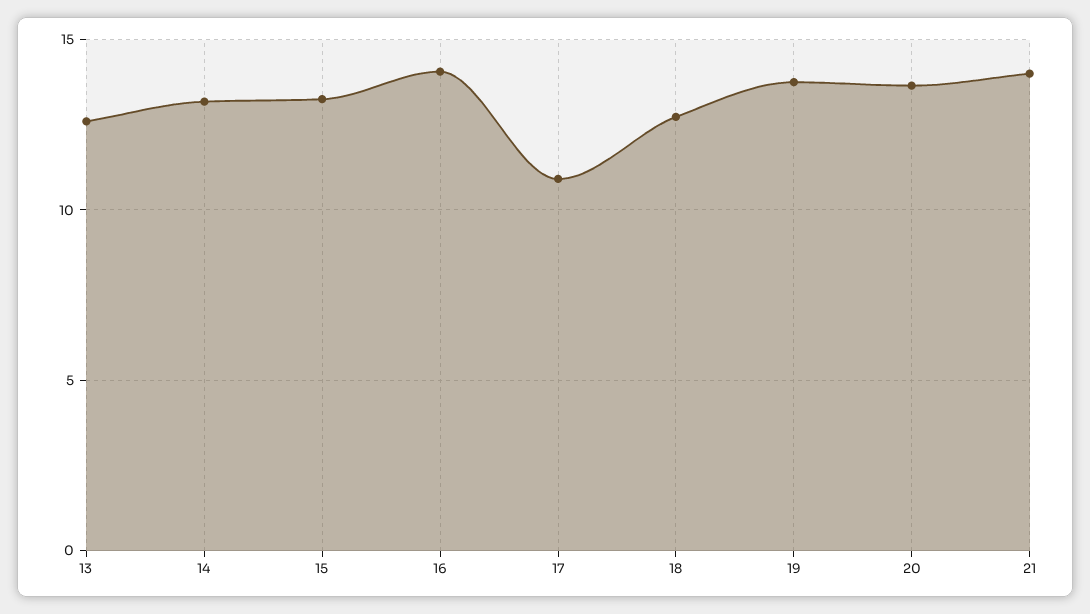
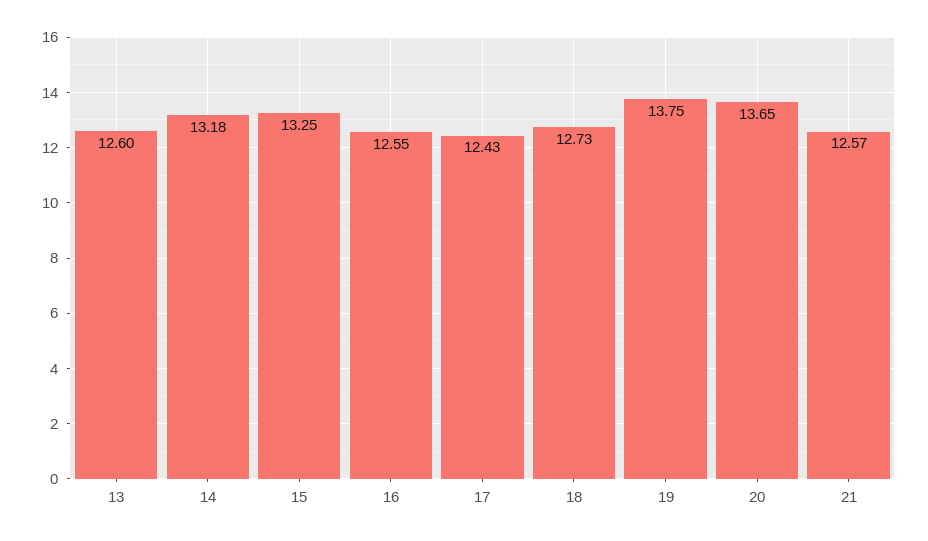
  {
    "13": 12.6,
    "14": 13.18,
    "15": 13.25,
-   "16": 14,
+   "16": 12.55,
-   "17": 11,
+   "17": 12.43,
    "18": 12.73,
    "19": 13.75,
    "20": 13.65,
-   "21": 14
+   "21": 12.57
  }

